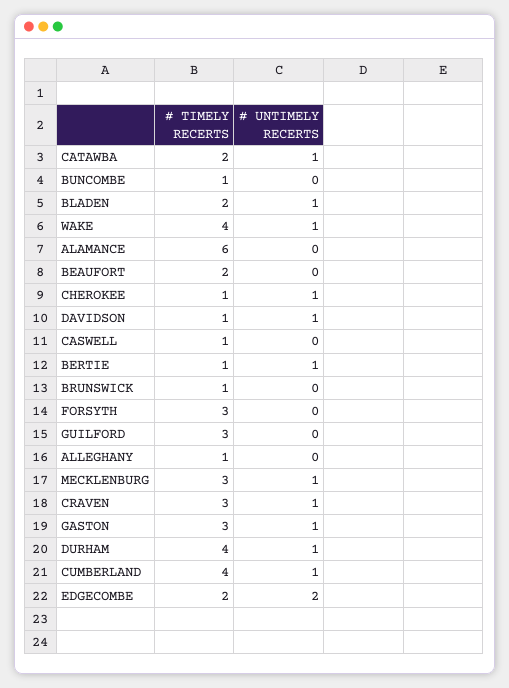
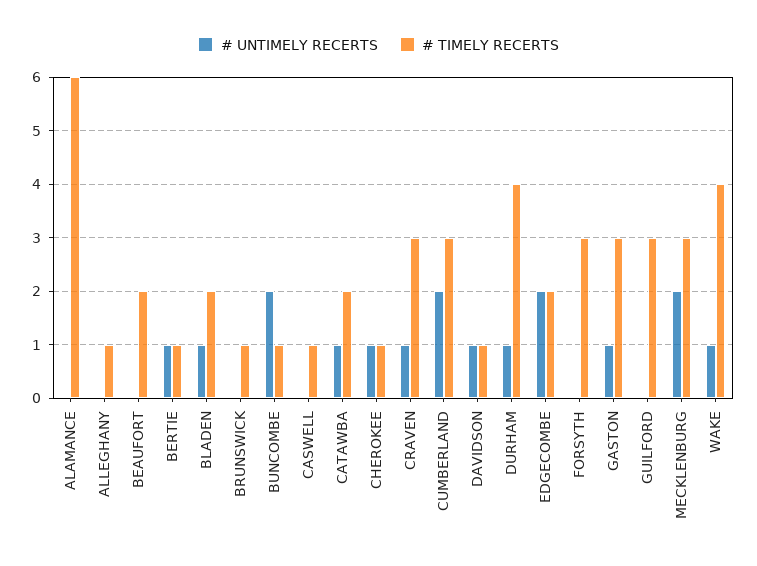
  {
    "# TIMELY RECERTS": {
      "CATAWBA": 2,
      "BUNCOMBE": 1,
      "BLADEN": 2,
      "WAKE": 4,
      "ALAMANCE": 6,
      "BEAUFORT": 2,
      "CHEROKEE": 1,
      "DAVIDSON": 1,
      "CASWELL": 1,
      "BERTIE": 1,
      "BRUNSWICK": 1,
      "FORSYTH": 3,
      "GUILFORD": 3,
      "ALLEGHANY": 1,
      "MECKLENBURG": 3,
      "CRAVEN": 3,
      "GASTON": 3,
      "DURHAM": 4,
-     "CUMBERLAND": 4,
+     "CUMBERLAND": 3,
      "EDGECOMBE": 2
    },
    "# UNTIMELY RECERTS": {
      "CATAWBA": 1,
-     "BUNCOMBE": 0,
+     "BUNCOMBE": 2,
      "BLADEN": 1,
      "WAKE": 1,
      "ALAMANCE": 0,
      "BEAUFORT": 0,
      "CHEROKEE": 1,
      "DAVIDSON": 1,
      "CASWELL": 0,
      "BERTIE": 1,
      "BRUNSWICK": 0,
      "FORSYTH": 0,
      "GUILFORD": 0,
      "ALLEGHANY": 0,
-     "MECKLENBURG": 1,
+     "MECKLENBURG": 2,
      "CRAVEN": 1,
      "GASTON": 1,
      "DURHAM": 1,
-     "CUMBERLAND": 1,
+     "CUMBERLAND": 2,
      "EDGECOMBE": 2
    }
  }

